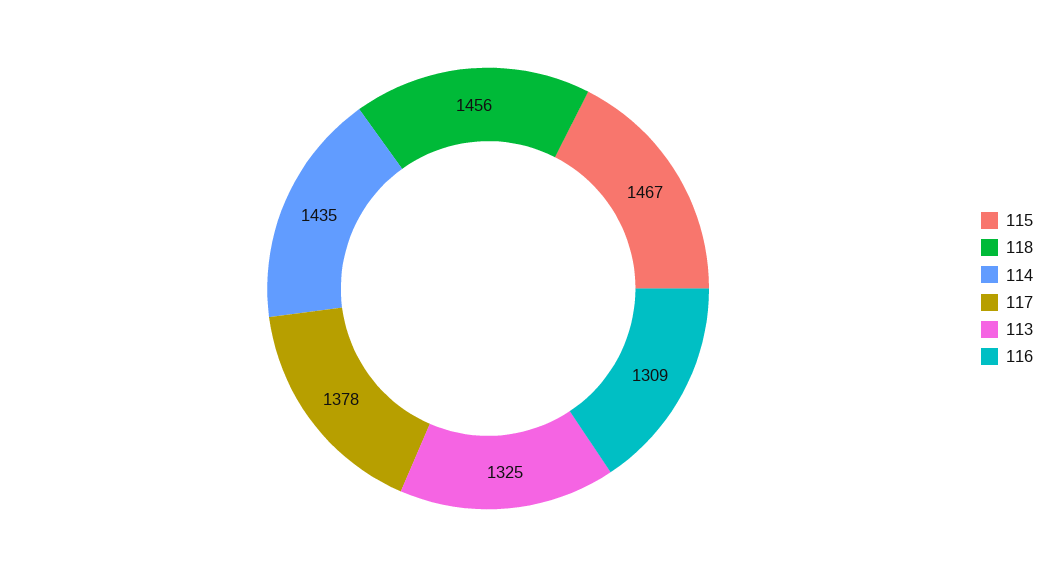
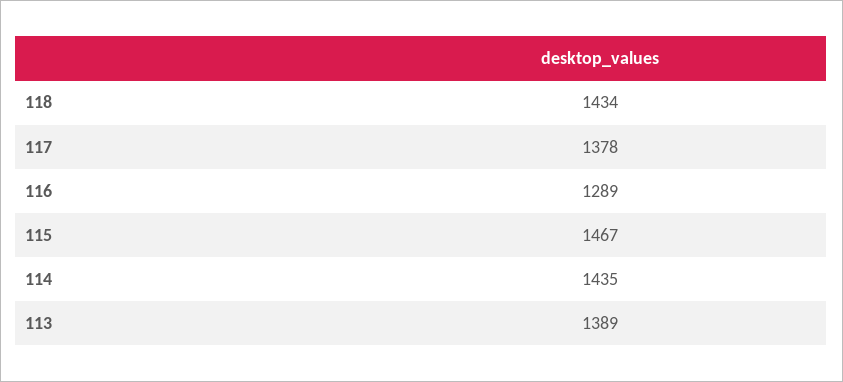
  {
    "115": 1467,
-   "118": 1456,
+   "118": 1434,
    "114": 1435,
    "117": 1378,
-   "113": 1325,
+   "113": 1389,
-   "116": 1309
+   "116": 1289
  }

